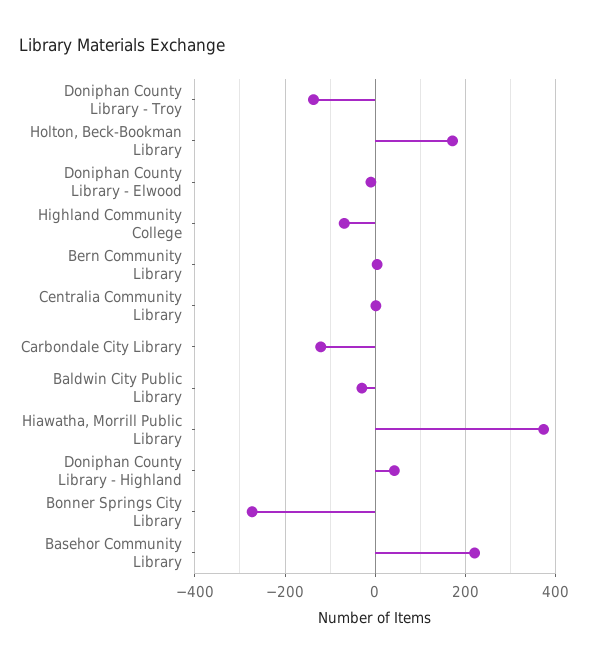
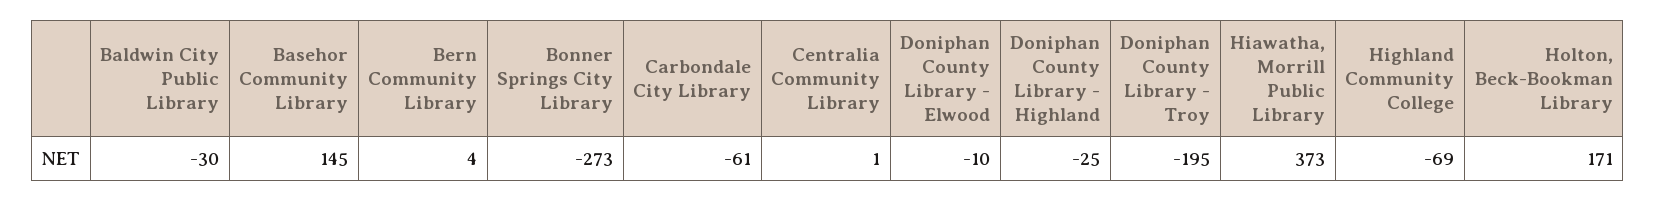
  {
-   "Doniphan County Library - Troy": -140,
+   "Doniphan County Library - Troy": -195,
    "Holton, Beck-Bookman Library": 171,
    "Doniphan County Library - Elwood": -10,
    "Highland Community College": -69,
    "Bern Community Library": 4,
    "Centralia Community Library": 1,
-   "Carbondale City Library": -120,
+   "Carbondale City Library": -61,
    "Baldwin City Public Library": -30,
    "Hiawatha, Morrill Public Library": 373,
-   "Doniphan County Library - Highland": 40,
+   "Doniphan County Library - Highland": -25,
    "Bonner Springs City Library": -273,
-   "Basehor Community Library": 220
+   "Basehor Community Library": 145
  }

